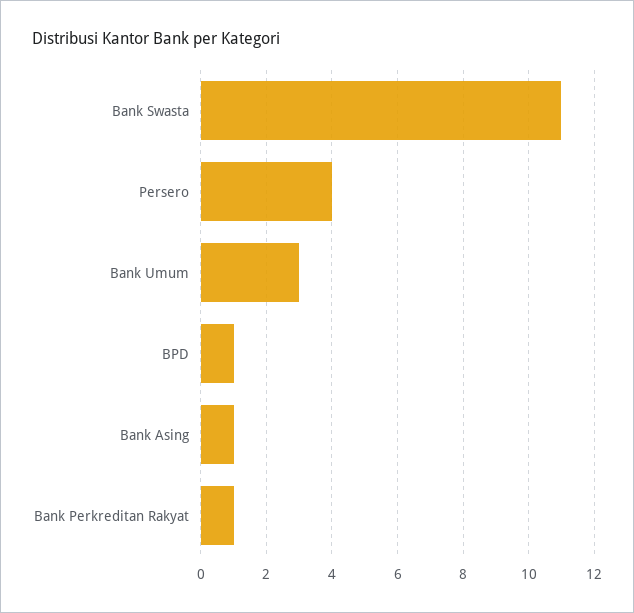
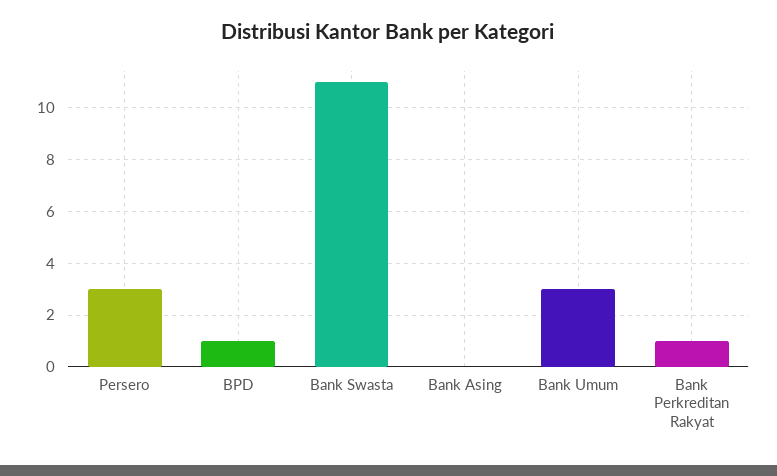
  {
    "Bank Swasta": 11,
-   "Persero": 4,
+   "Persero": 3,
    "Bank Umum": 3,
    "BPD": 1,
-   "Bank Asing": 1,
+   "Bank Asing": 0,
    "Bank Perkreditan Rakyat": 1
  }

